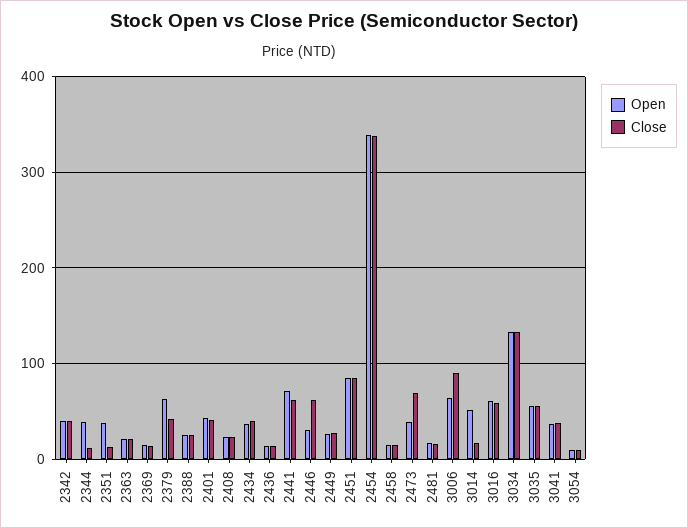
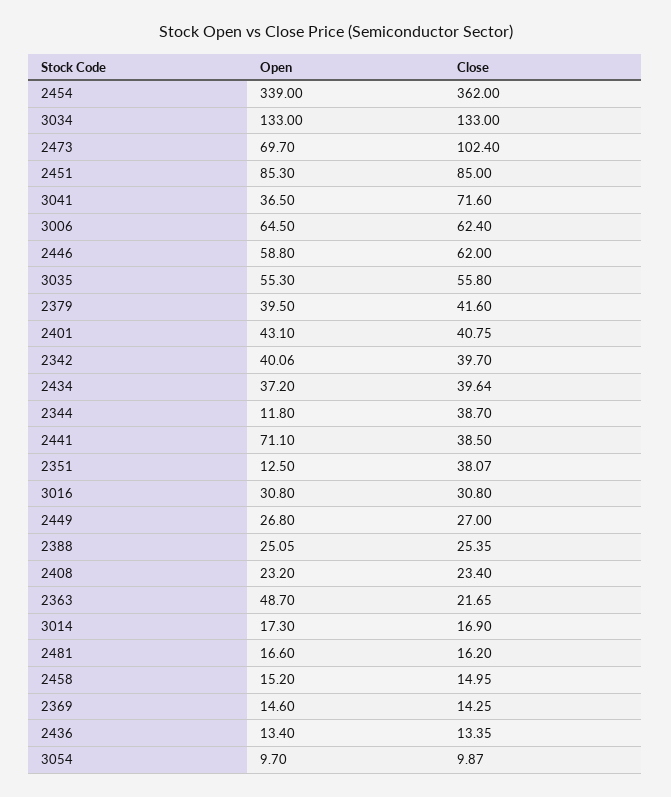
  {
    "Open": {
      "2342": 40.06,
-     "2344": 40,
+     "2344": 11.8,
-     "2351": 40,
+     "2351": 12.5,
-     "2363": 20,
+     "2363": 48.7,
      "2369": 14.6,
-     "2379": 60,
+     "2379": 39.5,
      "2388": 25.05,
      "2401": 43.1,
      "2408": 23.2,
      "2434": 37.2,
      "2436": 13.4,
      "2441": 71.1,
-     "2446": 30,
+     "2446": 58.8,
      "2449": 26.8,
      "2451": 85.3,
      "2454": 339,
      "2458": 15.2,
-     "2473": 40,
+     "2473": 69.7,
      "2481": 16.6,
      "3006": 64.5,
-     "3014": 50,
+     "3014": 17.3,
-     "3016": 60,
+     "3016": 30.8,
      "3034": 133,
      "3035": 55.3,
      "3041": 36.5,
      "3054": 9.7
    },
    "Close": {
      "2342": 39.7,
-     "2344": 10,
+     "2344": 38.7,
-     "2351": 10,
+     "2351": 38.07,
      "2363": 21.65,
      "2369": 14.25,
      "2379": 41.6,
      "2388": 25.35,
      "2401": 40.75,
      "2408": 23.4,
      "2434": 39.64,
      "2436": 13.35,
-     "2441": 60,
+     "2441": 38.5,
      "2446": 62,
      "2449": 27,
      "2451": 85,
-     "2454": 340,
+     "2454": 362,
      "2458": 14.95,
-     "2473": 70,
+     "2473": 102.4,
      "2481": 16.2,
-     "3006": 90,
+     "3006": 62.4,
      "3014": 16.9,
-     "3016": 60,
+     "3016": 30.8,
      "3034": 133,
      "3035": 55.8,
-     "3041": 40,
+     "3041": 71.6,
      "3054": 9.87
    }
  }

